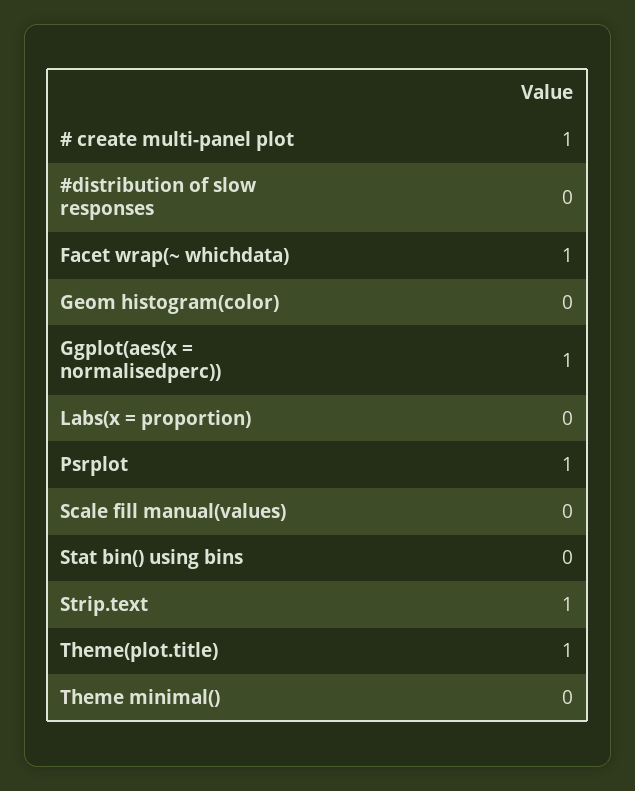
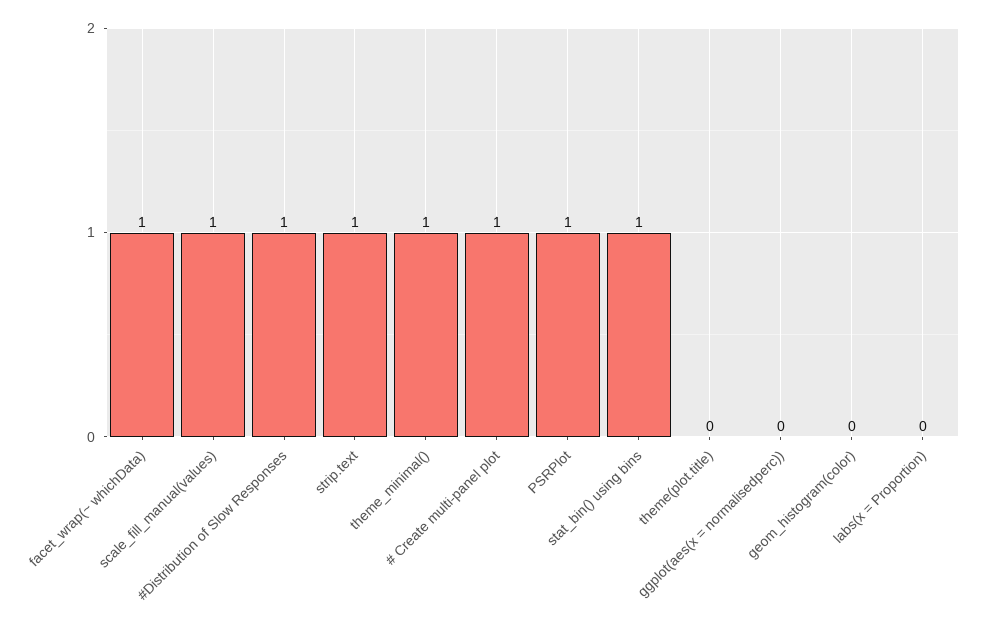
  {
    "# create multi-panel plot": 1,
-   "#distribution of slow responses": 0,
+   "#distribution of slow responses": 1,
    "Facet wrap(~ whichdata)": 1,
    "Geom histogram(color)": 0,
-   "Ggplot(aes(x = normalisedperc))": 1,
+   "Ggplot(aes(x = normalisedperc))": 0,
    "Labs(x = proportion)": 0,
    "Psrplot": 1,
-   "Scale fill manual(values)": 0,
+   "Scale fill manual(values)": 1,
-   "Stat bin() using bins": 0,
+   "Stat bin() using bins": 1,
    "Strip.text": 1,
-   "Theme(plot.title)": 1,
+   "Theme(plot.title)": 0,
-   "Theme minimal()": 0
+   "Theme minimal()": 1
  }

